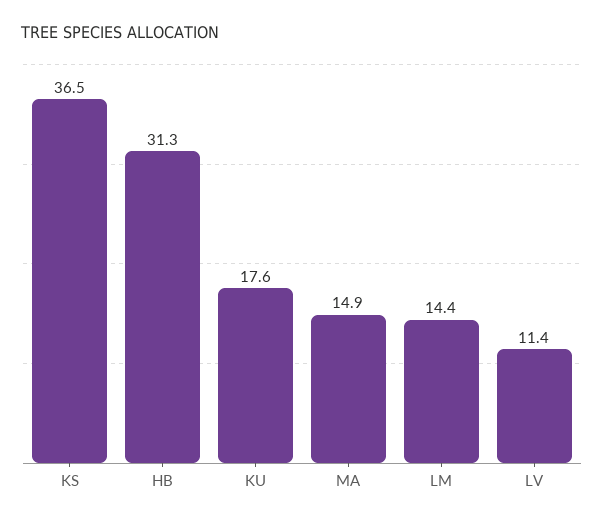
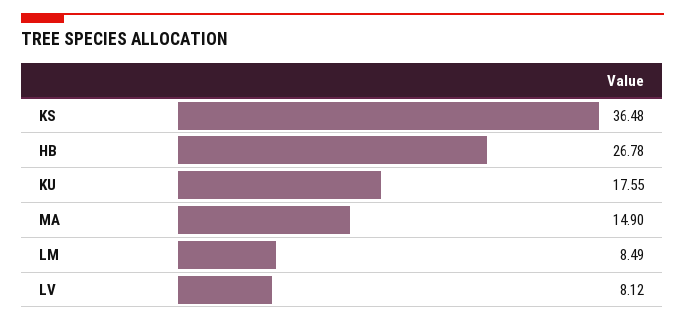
  {
    "KS": 36.48,
-   "HB": 31.3,
+   "HB": 26.78,
    "KU": 17.55,
    "MA": 14.9,
-   "LM": 14.4,
+   "LM": 8.49,
-   "LV": 11.4
+   "LV": 8.12
  }

